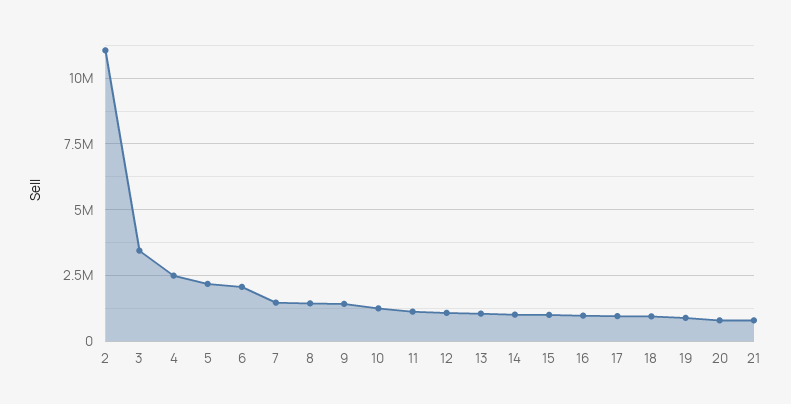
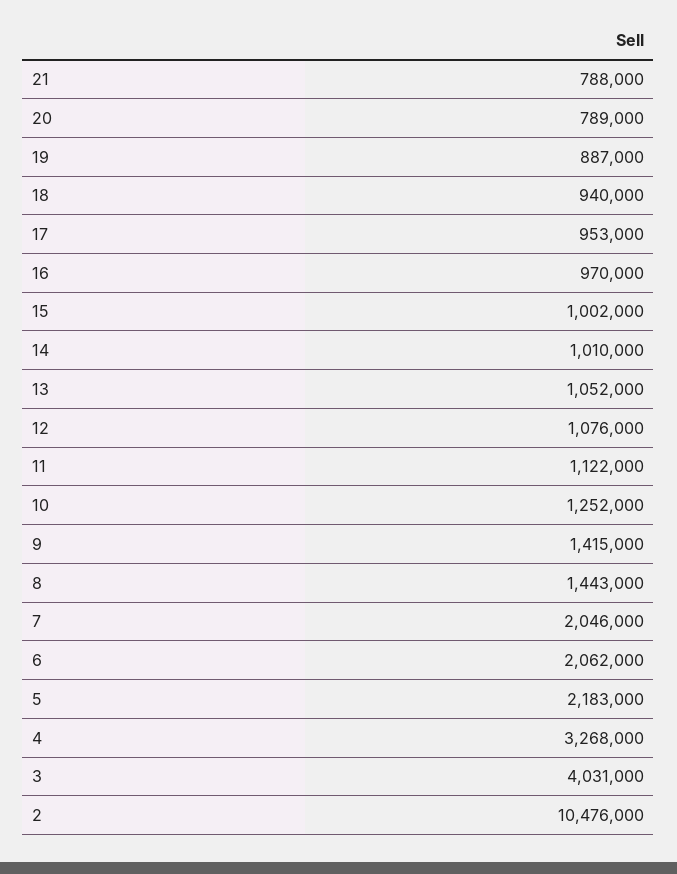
  {
-   "2": 11000000,
+   "2": 10476000,
-   "3": 3500000,
+   "3": 4031000,
-   "4": 2500000,
+   "4": 3268000,
    "5": 2183000,
    "6": 2062000,
-   "7": 1500000,
+   "7": 2046000,
    "8": 1443000,
    "9": 1415000,
    "10": 1252000,
    "11": 1122000,
    "12": 1076000,
    "13": 1052000,
    "14": 1010000,
    "15": 1002000,
    "16": 970000,
    "17": 953000,
    "18": 940000,
    "19": 887000,
    "20": 789000,
    "21": 788000
  }

